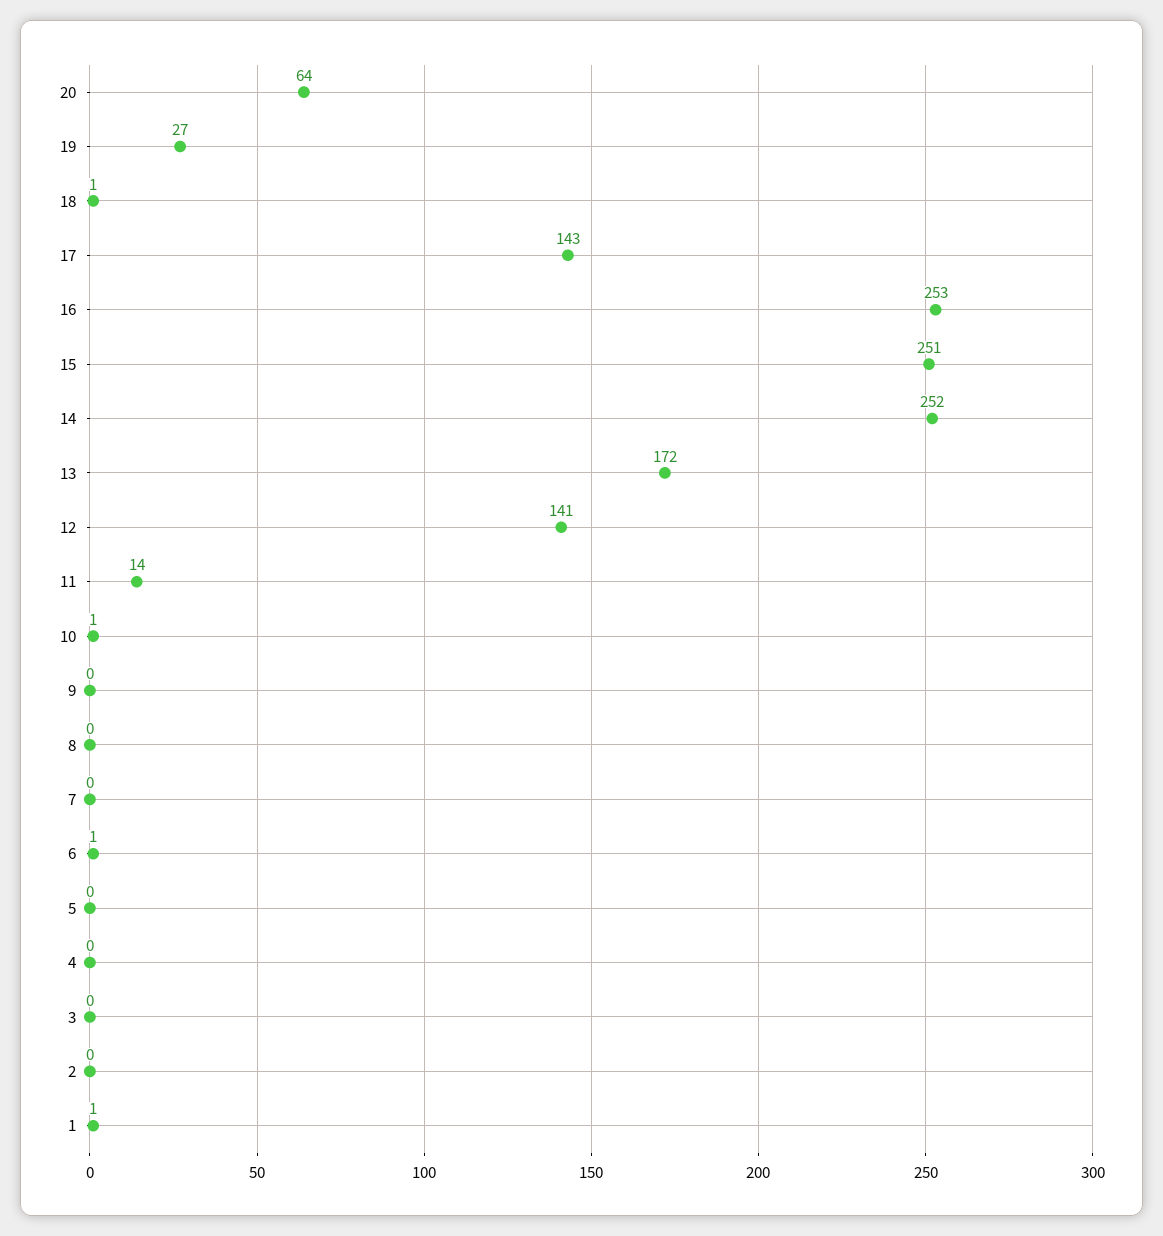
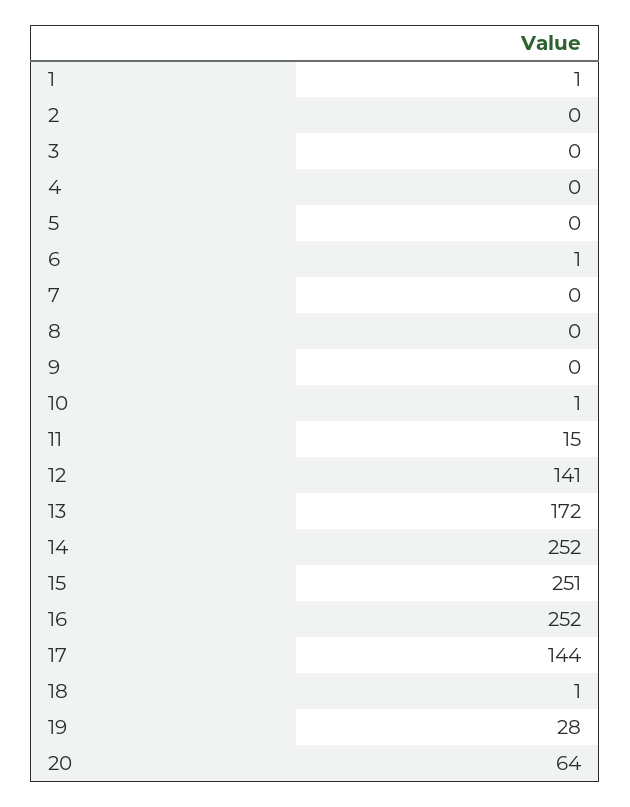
  {
    "20": 64,
-   "19": 27,
+   "19": 28,
    "18": 1,
-   "17": 143,
+   "17": 144,
-   "16": 253,
+   "16": 252,
    "15": 251,
    "14": 252,
    "13": 172,
    "12": 141,
-   "11": 14,
+   "11": 15,
    "10": 1,
    "9": 0,
    "8": 0,
    "7": 0,
    "6": 1,
    "5": 0,
    "4": 0,
    "3": 0,
    "2": 0,
    "1": 1
  }

